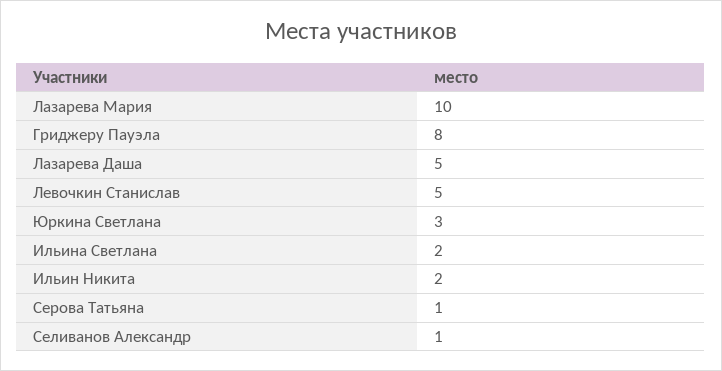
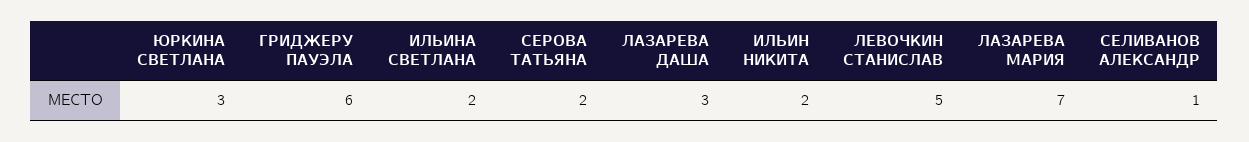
  {
-   "Лазарева Мария": 10,
+   "Лазарева Мария": 7,
-   "Гриджеру Пауэла": 8,
+   "Гриджеру Пауэла": 6,
-   "Лазарева Даша": 5,
+   "Лазарева Даша": 3,
    "Левочкин Станислав": 5,
    "Юркина Светлана": 3,
    "Ильина Светлана": 2,
    "Ильин Никита": 2,
-   "Серова Татьяна": 1,
+   "Серова Татьяна": 2,
    "Селиванов Александр": 1
  }

